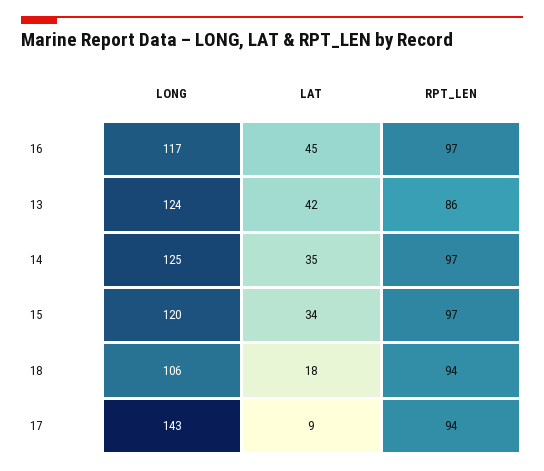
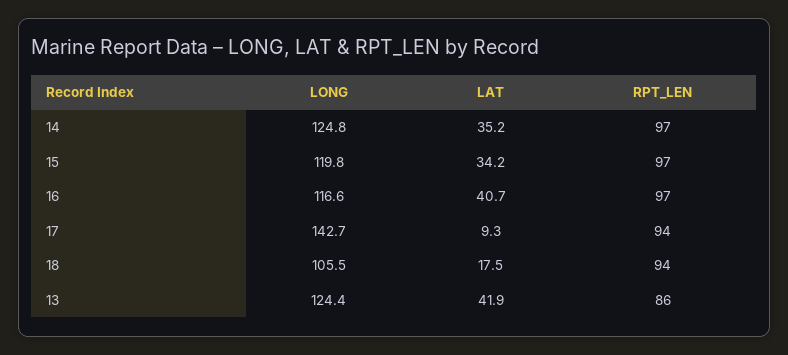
  {
    "LONG": {
      "16": 116.6,
      "13": 124.4,
      "14": 124.8,
      "15": 119.8,
      "18": 105.5,
      "17": 142.7
    },
    "LAT": {
-     "16": 45,
+     "16": 40.7,
      "13": 41.9,
      "14": 35.2,
      "15": 34.2,
      "18": 17.5,
      "17": 9.3
    },
    "RPT_LEN": {
      "16": 97,
      "13": 86,
      "14": 97,
      "15": 97,
      "18": 94,
      "17": 94
    }
  }

